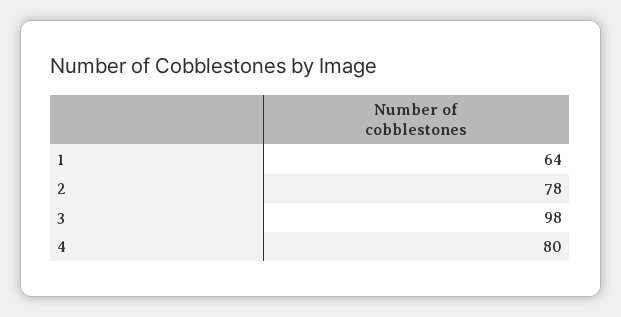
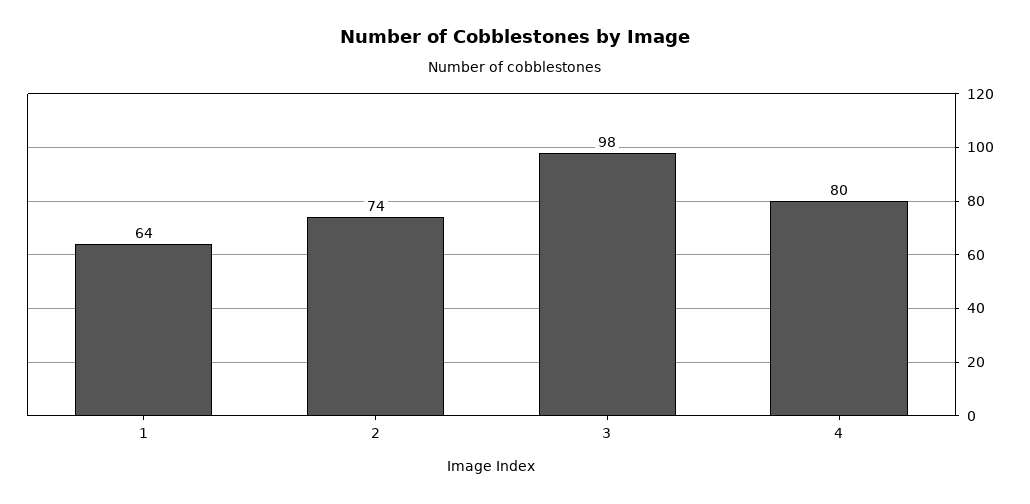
  {
    "1": 64,
-   "2": 78,
+   "2": 74,
    "3": 98,
    "4": 80
  }

